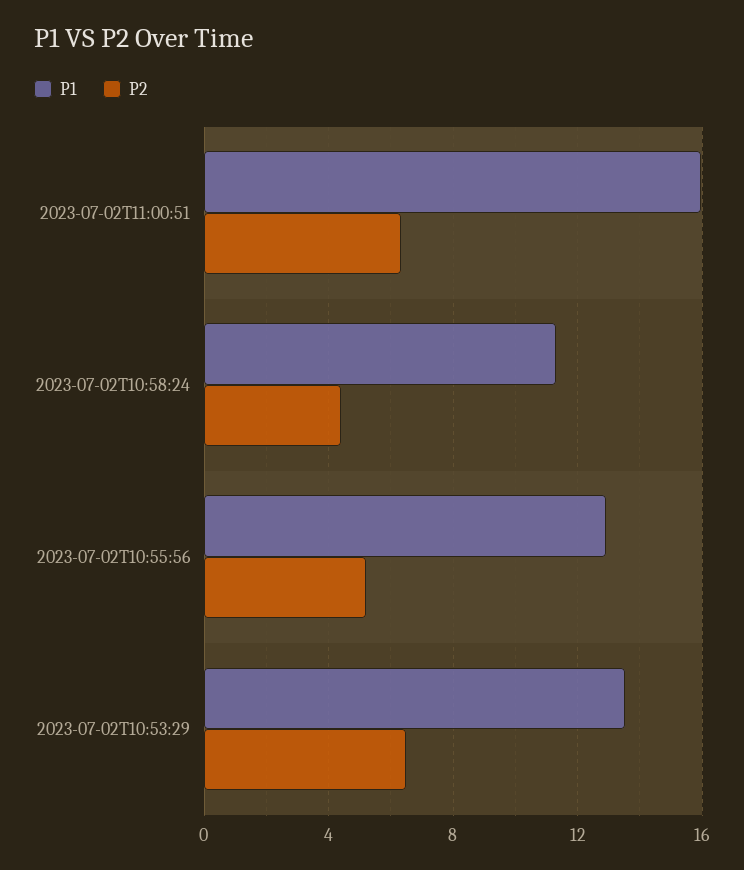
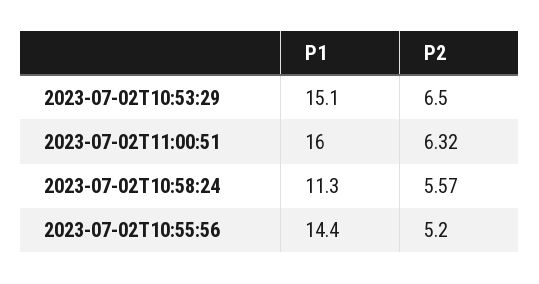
  {
    "P1": {
      "2023-07-02T11:00:51": 16,
      "2023-07-02T10:58:24": 11.3,
-     "2023-07-02T10:55:56": 13,
+     "2023-07-02T10:55:56": 14.4,
-     "2023-07-02T10:53:29": 13.5
+     "2023-07-02T10:53:29": 15.1
    },
    "P2": {
      "2023-07-02T11:00:51": 6.32,
-     "2023-07-02T10:58:24": 4.5,
+     "2023-07-02T10:58:24": 5.57,
      "2023-07-02T10:55:56": 5.2,
      "2023-07-02T10:53:29": 6.5
    }
  }

